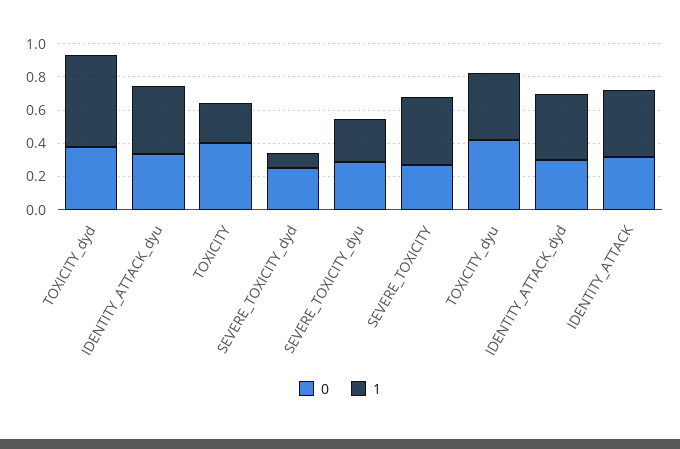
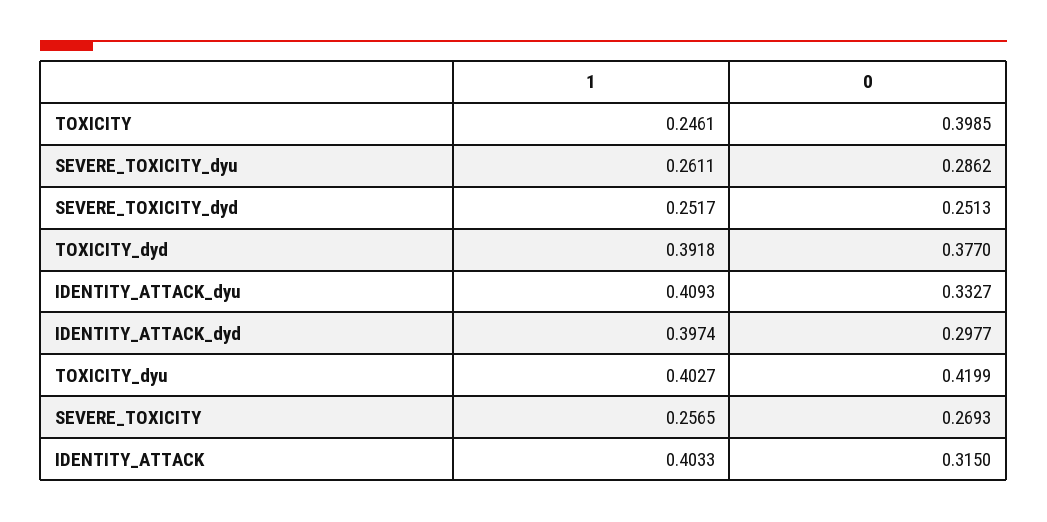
  {
    "0": {
      "TOXICITY_dyd": 0.377,
      "IDENTITY_ATTACK_dyu": 0.3327,
      "TOXICITY": 0.3985,
      "SEVERE_TOXICITY_dyd": 0.2513,
      "SEVERE_TOXICITY_dyu": 0.2862,
      "SEVERE_TOXICITY": 0.2693,
      "TOXICITY_dyu": 0.4199,
      "IDENTITY_ATTACK_dyd": 0.2977,
      "IDENTITY_ATTACK": 0.315
    },
    "1": {
-     "TOXICITY_dyd": 0.55,
+     "TOXICITY_dyd": 0.3918,
      "IDENTITY_ATTACK_dyu": 0.4093,
      "TOXICITY": 0.2461,
-     "SEVERE_TOXICITY_dyd": 0.1,
+     "SEVERE_TOXICITY_dyd": 0.2517,
      "SEVERE_TOXICITY_dyu": 0.2611,
-     "SEVERE_TOXICITY": 0.4,
+     "SEVERE_TOXICITY": 0.2565,
      "TOXICITY_dyu": 0.4027,
      "IDENTITY_ATTACK_dyd": 0.3974,
      "IDENTITY_ATTACK": 0.4033
    }
  }

